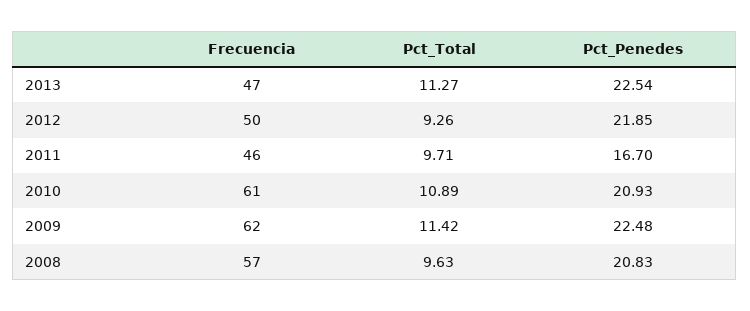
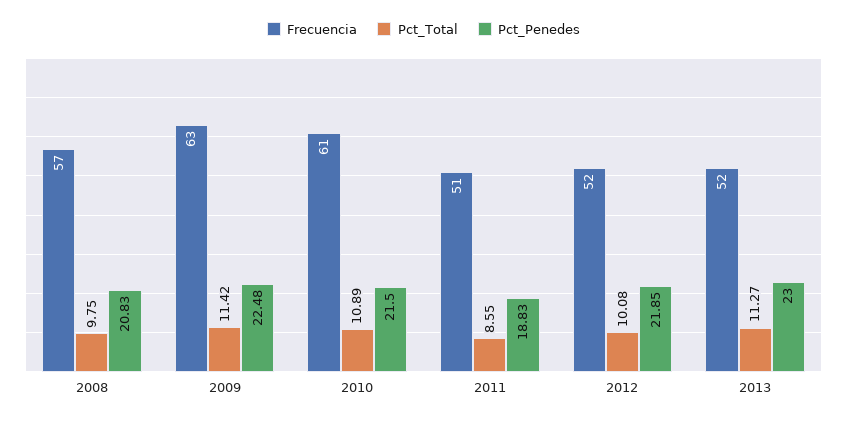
  {
    "Frecuencia": {
-     "2013": 47,
+     "2013": 52,
-     "2012": 50,
+     "2012": 52,
-     "2011": 46,
+     "2011": 51,
      "2010": 61,
-     "2009": 62,
+     "2009": 63,
      "2008": 57
    },
    "Pct_Total": {
      "2013": 11.27,
-     "2012": 9.26,
+     "2012": 10.08,
-     "2011": 9.71,
+     "2011": 8.55,
      "2010": 10.89,
      "2009": 11.42,
-     "2008": 9.63
+     "2008": 9.75
    },
    "Pct_Penedes": {
-     "2013": 22.54,
+     "2013": 23,
      "2012": 21.85,
-     "2011": 16.7,
+     "2011": 18.83,
-     "2010": 20.93,
+     "2010": 21.5,
      "2009": 22.48,
      "2008": 20.83
    }
  }

